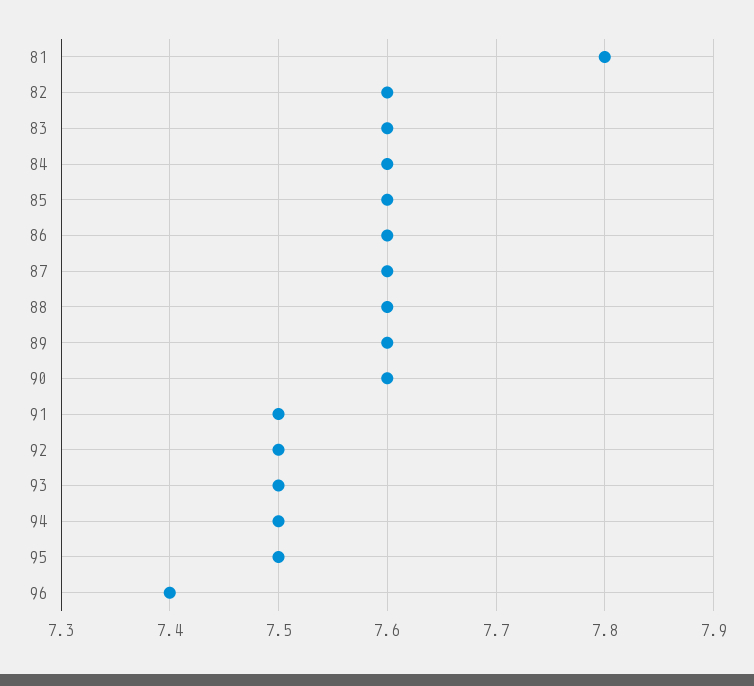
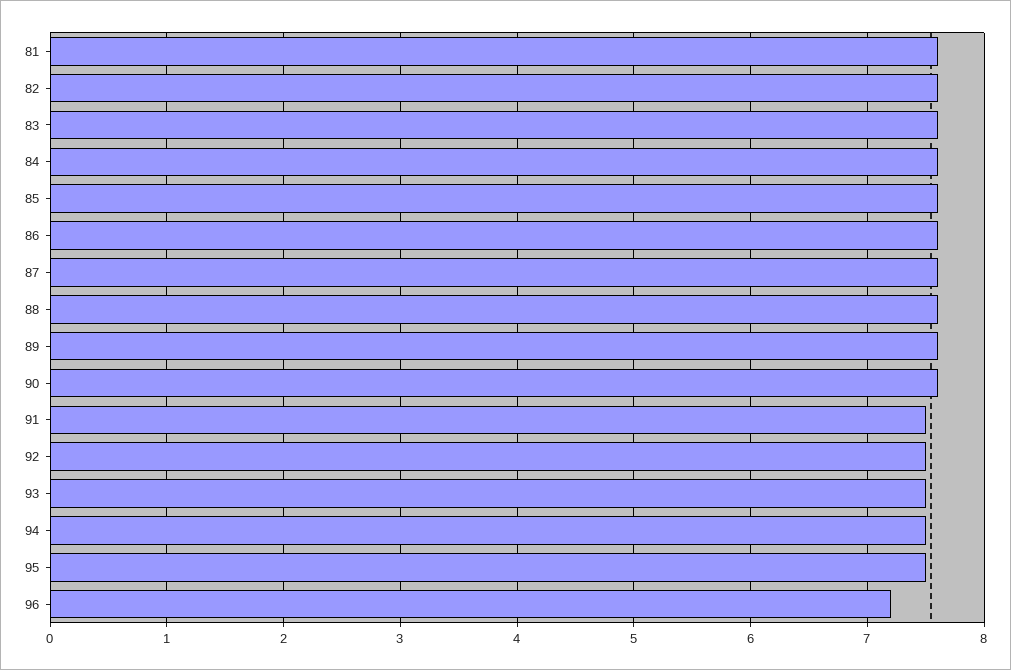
  {
-   "81": 7.8,
+   "81": 7.6,
    "82": 7.6,
    "83": 7.6,
    "84": 7.6,
    "85": 7.6,
    "86": 7.6,
    "87": 7.6,
    "88": 7.6,
    "89": 7.6,
    "90": 7.6,
    "91": 7.5,
    "92": 7.5,
    "93": 7.5,
    "94": 7.5,
    "95": 7.5,
-   "96": 7.4
+   "96": 7.2
  }

